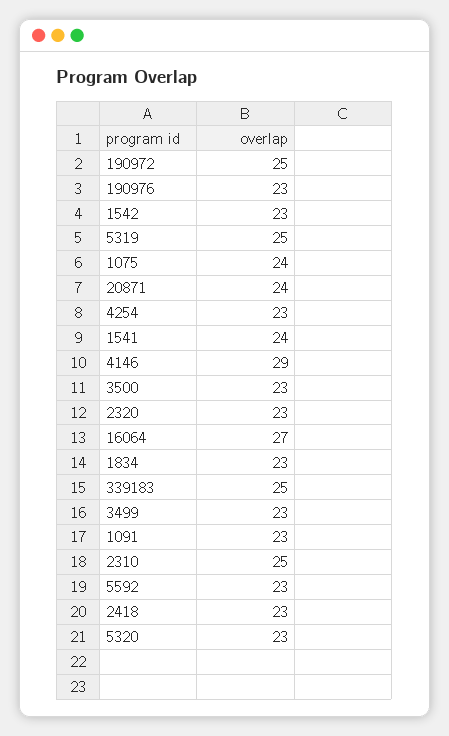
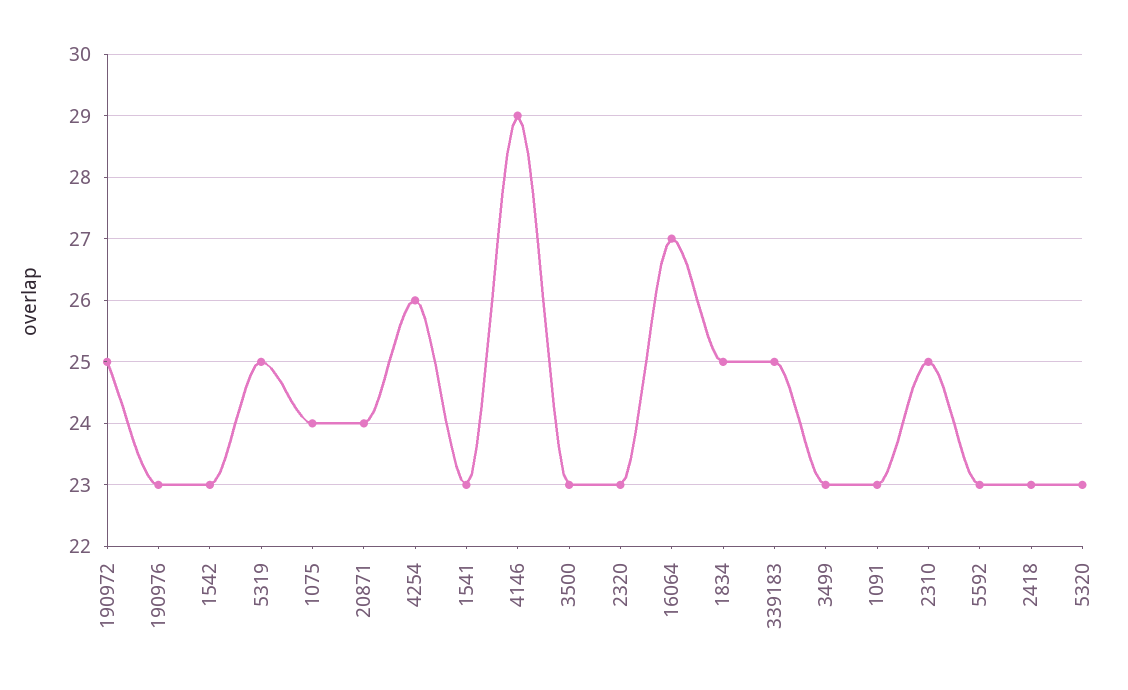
  {
    "190972": 25,
    "190976": 23,
    "1542": 23,
    "5319": 25,
    "1075": 24,
    "20871": 24,
-   "4254": 23,
+   "4254": 26,
-   "1541": 24,
+   "1541": 23,
    "4146": 29,
    "3500": 23,
    "2320": 23,
    "16064": 27,
-   "1834": 23,
+   "1834": 25,
    "339183": 25,
    "3499": 23,
    "1091": 23,
    "2310": 25,
    "5592": 23,
    "2418": 23,
    "5320": 23
  }

